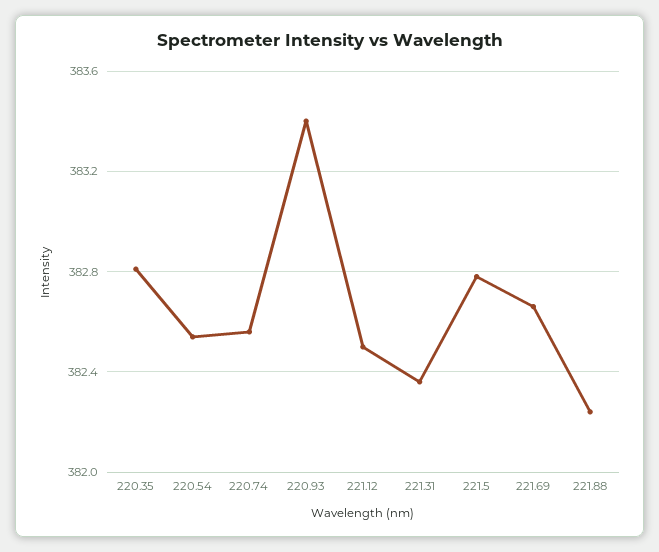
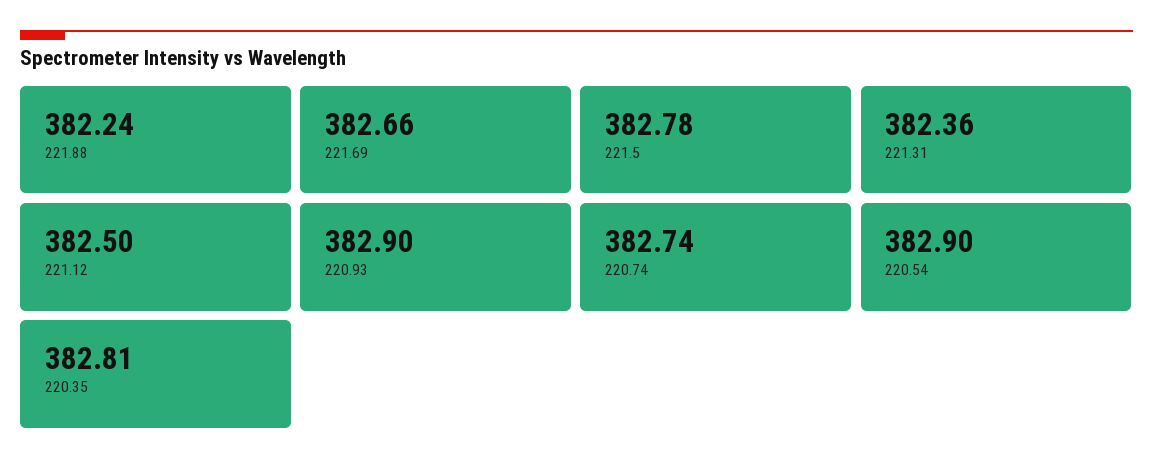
  {
    "220.35": 382.81,
-   "220.54": 382.55,
+   "220.54": 382.9,
-   "220.74": 382.55,
+   "220.74": 382.74,
-   "220.93": 383.4,
+   "220.93": 382.9,
    "221.12": 382.5,
    "221.31": 382.36,
    "221.5": 382.78,
    "221.69": 382.66,
    "221.88": 382.24
  }

